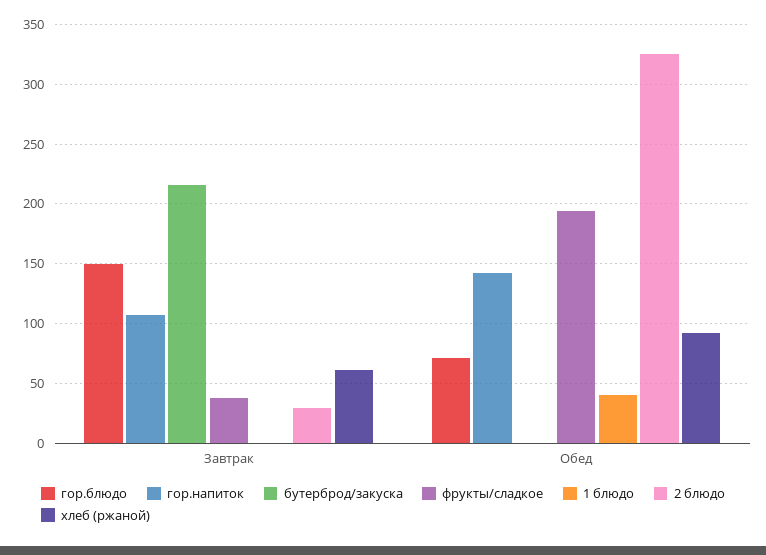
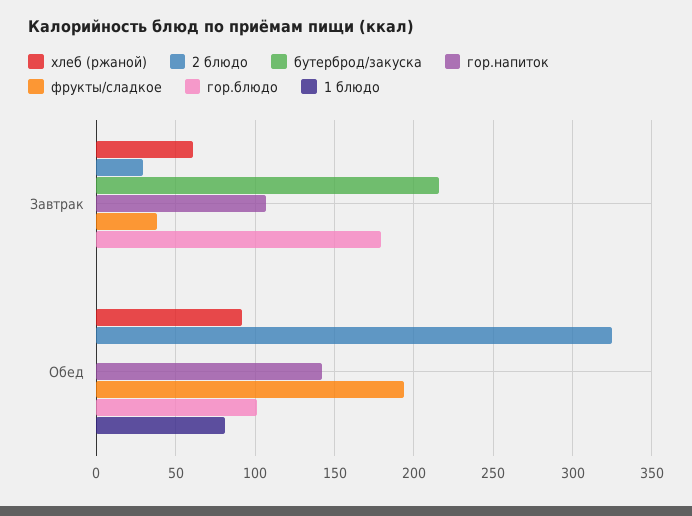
  {
    "гор.блюдо": {
-     "Завтрак": 150,
+     "Завтрак": 180,
-     "Обед": 70
+     "Обед": 100
    },
    "гор.напиток": {
      "Завтрак": 105,
      "Обед": 140
    },
    "бутерброд/закуска": {
      "Завтрак": 215,
      "Обед": 0
    },
    "фрукты/сладкое": {
      "Завтрак": 40,
      "Обед": 195
    },
    "1 блюдо": {
      "Завтрак": 0,
-     "Обед": 40
+     "Обед": 80
    },
    "2 блюдо": {
      "Завтрак": 30,
      "Обед": 325
    },
    "хлеб (ржаной)": {
      "Завтрак": 60,
      "Обед": 90
    }
  }

